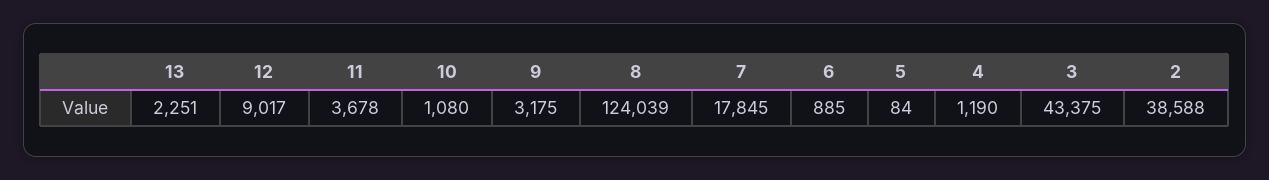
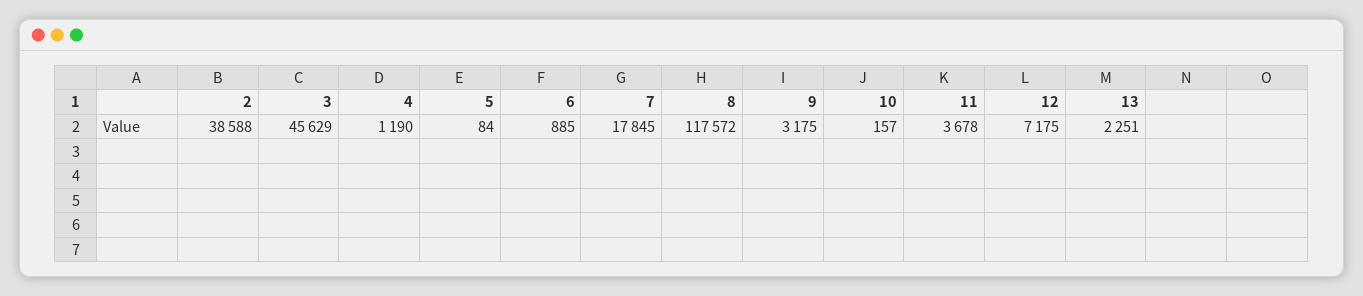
  {
    "13": 2251,
-   "12": 9017,
+   "12": 7175,
    "11": 3678,
-   "10": 1080,
+   "10": 157,
    "9": 3175,
-   "8": 124039,
+   "8": 117572,
    "7": 17845,
    "6": 885,
    "5": 84,
    "4": 1190,
-   "3": 43375,
+   "3": 45629,
    "2": 38588
  }

